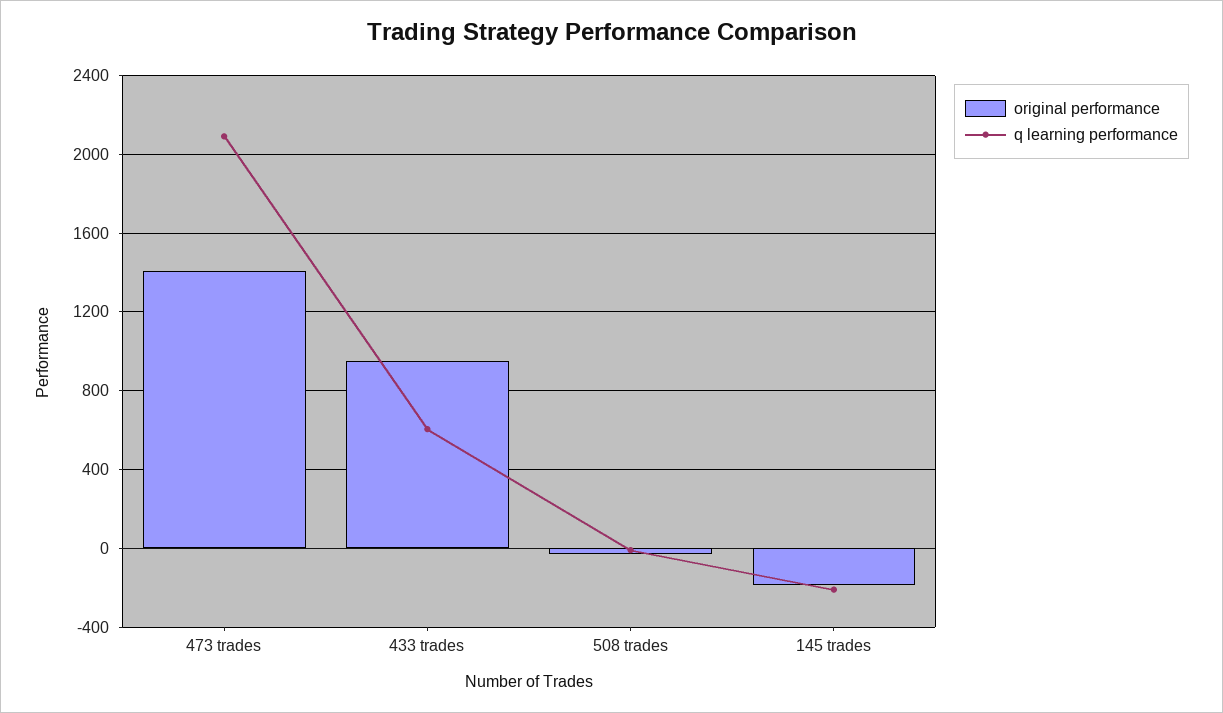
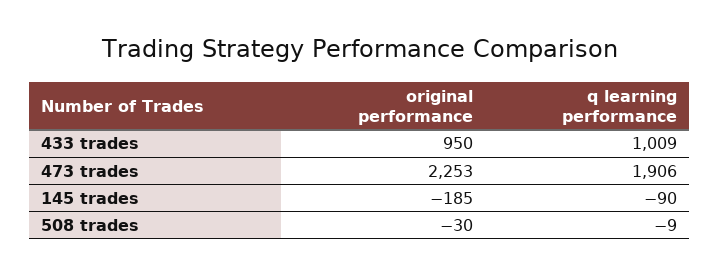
  {
    "original performance": {
-     "473 trades": 1400,
+     "473 trades": 2253,
      "433 trades": 950,
      "508 trades": -30,
      "145 trades": -185
    },
    "q learning performance": {
-     "473 trades": 2100,
+     "473 trades": 1906,
-     "433 trades": 600,
+     "433 trades": 1009,
      "508 trades": -9,
-     "145 trades": -200
+     "145 trades": -90
    }
  }

